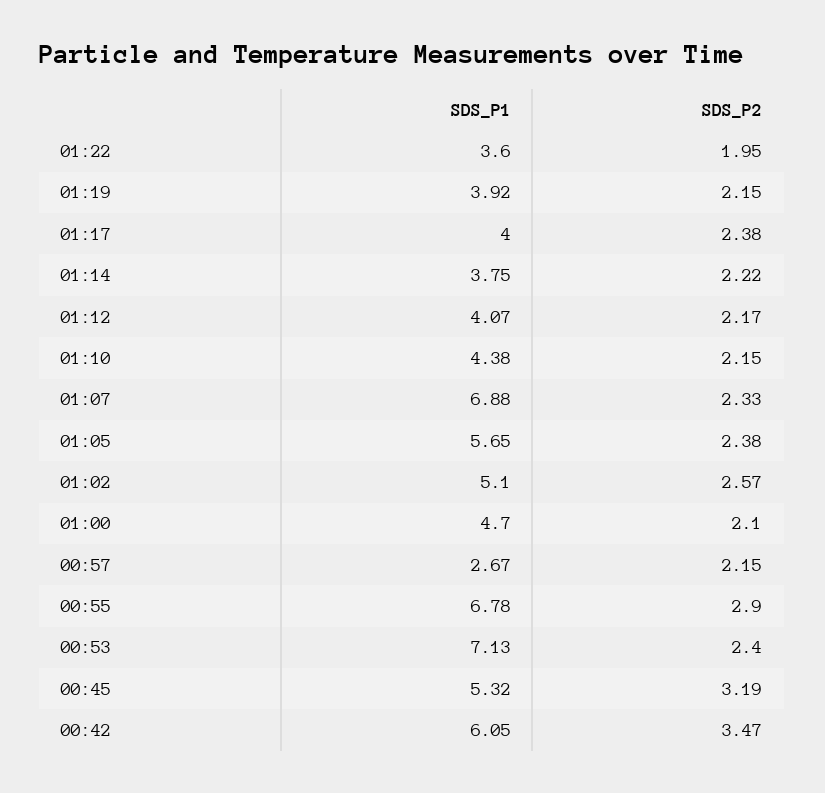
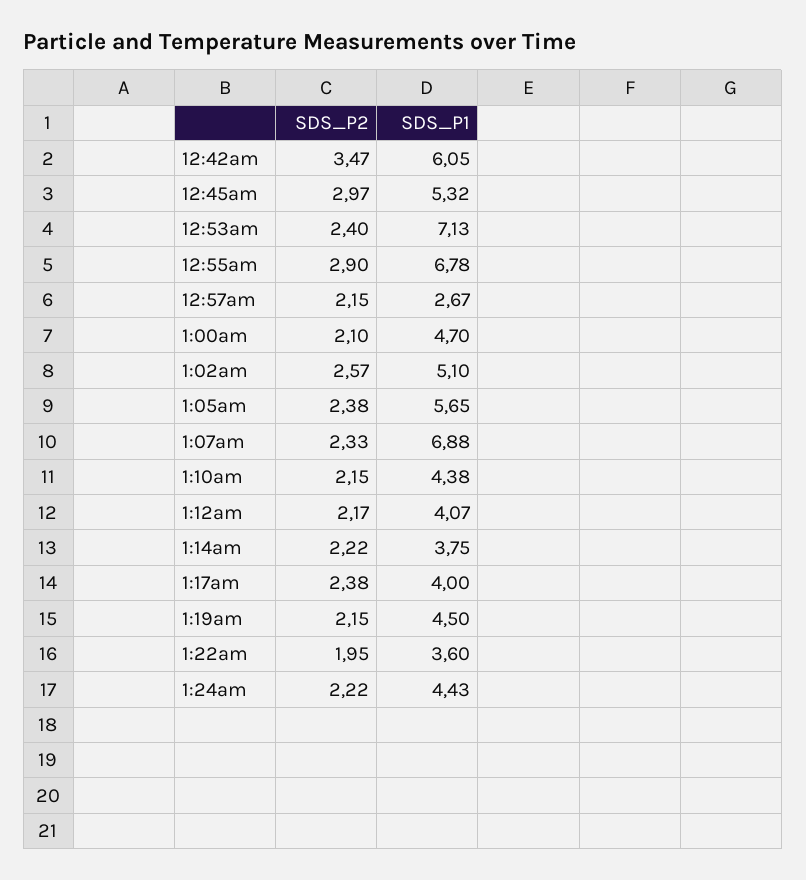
  {
    "SDS_P1": {
      "01:22": 3.6,
-     "01:19": 3.92,
+     "01:19": 4.5,
      "01:17": 4,
      "01:14": 3.75,
      "01:12": 4.07,
      "01:10": 4.38,
      "01:07": 6.88,
      "01:05": 5.65,
      "01:02": 5.1,
      "01:00": 4.7,
      "00:57": 2.67,
      "00:55": 6.78,
      "00:53": 7.13,
      "00:45": 5.32,
-     "00:42": 6.05
+     "00:42": 6.05,
+     "1:24am": 4.43
    },
    "SDS_P2": {
      "01:22": 1.95,
      "01:19": 2.15,
      "01:17": 2.38,
      "01:14": 2.22,
      "01:12": 2.17,
      "01:10": 2.15,
      "01:07": 2.33,
      "01:05": 2.38,
      "01:02": 2.57,
      "01:00": 2.1,
      "00:57": 2.15,
      "00:55": 2.9,
      "00:53": 2.4,
-     "00:45": 3.19,
+     "00:45": 2.97,
-     "00:42": 3.47
+     "00:42": 3.47,
+     "1:24am": 2.22
    }
  }

